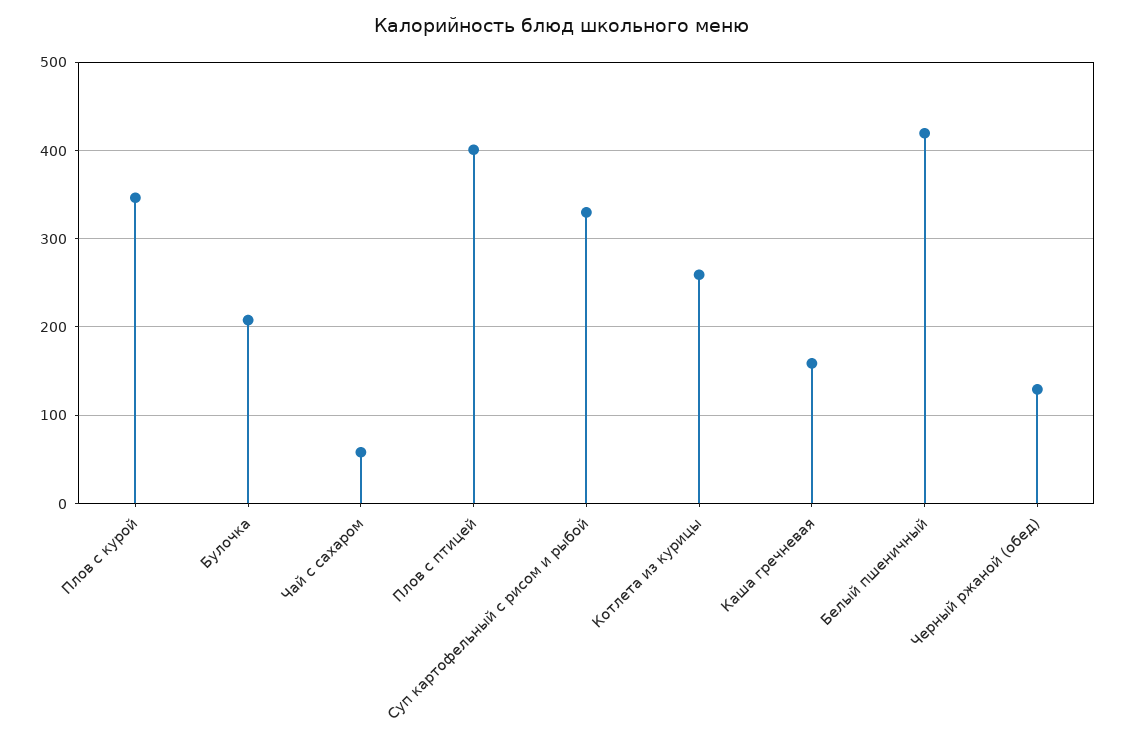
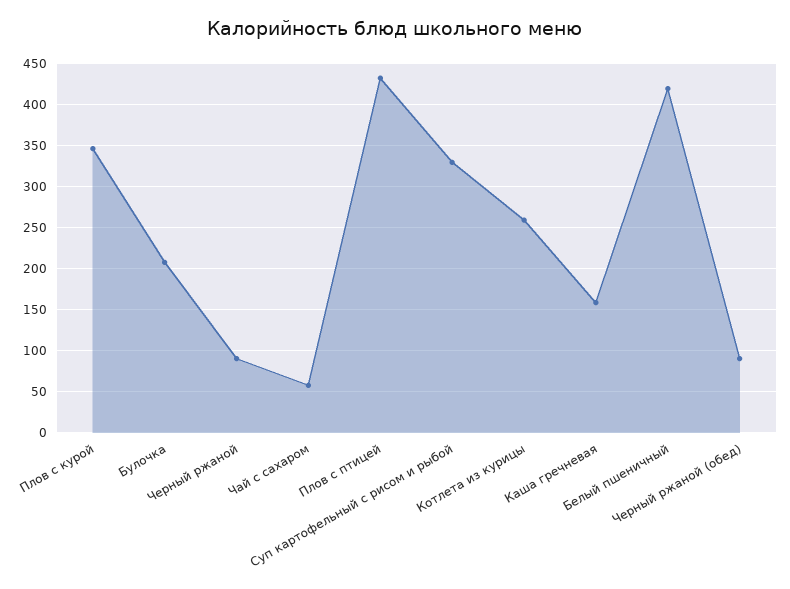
  {
    "Плов с курой": 350,
    "Булочка": 210,
    "Чай с сахаром": 60,
-   "Плов с птицей": 400,
+   "Плов с птицей": 430,
    "Суп картофельный с рисом и рыбой": 330,
    "Котлета из курицы": 260,
    "Каша гречневая": 160,
    "Белый пшеничный": 420,
-   "Черный ржаной (обед)": 130
+   "Черный ржаной (обед)": 90,
+   "Черный ржаной": 90
  }

